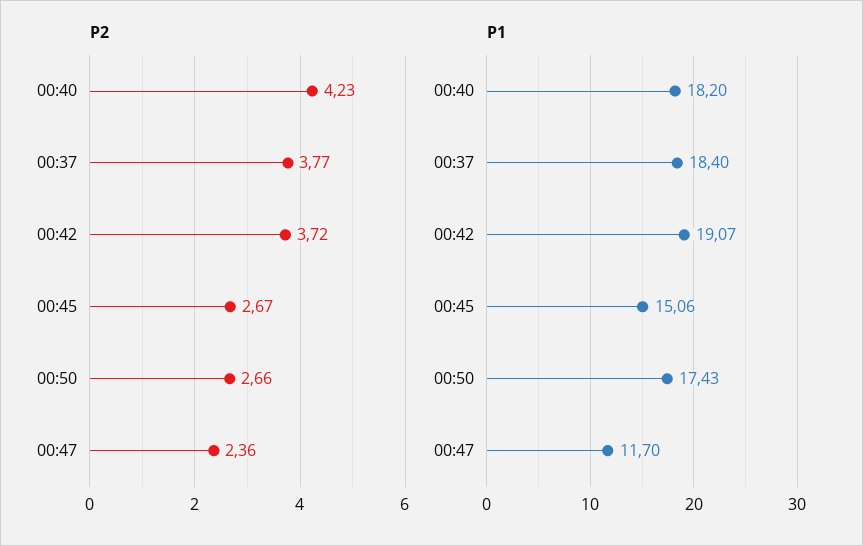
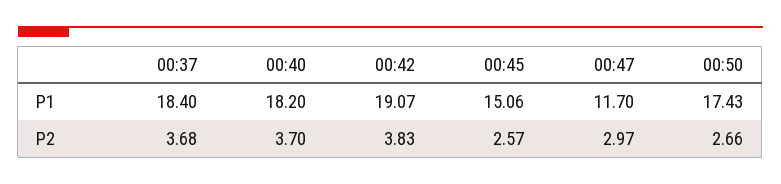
  {
    "P2": {
-     "00:40": 4.23,
+     "00:40": 3.7,
-     "00:37": 3.77,
+     "00:37": 3.68,
-     "00:42": 3.72,
+     "00:42": 3.83,
-     "00:45": 2.67,
+     "00:45": 2.57,
      "00:50": 2.66,
-     "00:47": 2.36
+     "00:47": 2.97
    },
    "P1": {
      "00:40": 18.2,
      "00:37": 18.4,
      "00:42": 19.07,
      "00:45": 15.06,
      "00:50": 17.43,
      "00:47": 11.7
    }
  }

